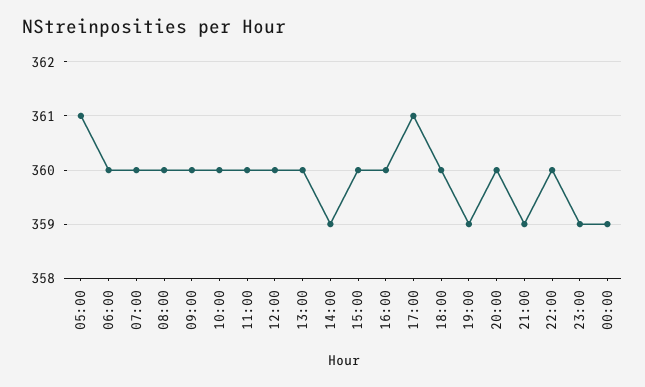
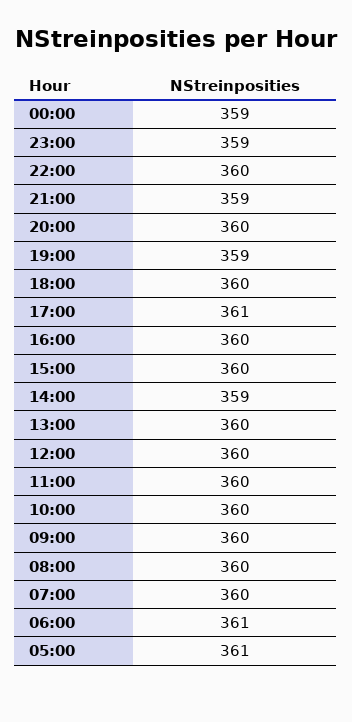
  {
    "05:00": 361,
-   "06:00": 360,
+   "06:00": 361,
    "07:00": 360,
    "08:00": 360,
    "09:00": 360,
    "10:00": 360,
    "11:00": 360,
    "12:00": 360,
    "13:00": 360,
    "14:00": 359,
    "15:00": 360,
    "16:00": 360,
    "17:00": 361,
    "18:00": 360,
    "19:00": 359,
    "20:00": 360,
    "21:00": 359,
    "22:00": 360,
    "23:00": 359,
    "00:00": 359
  }

